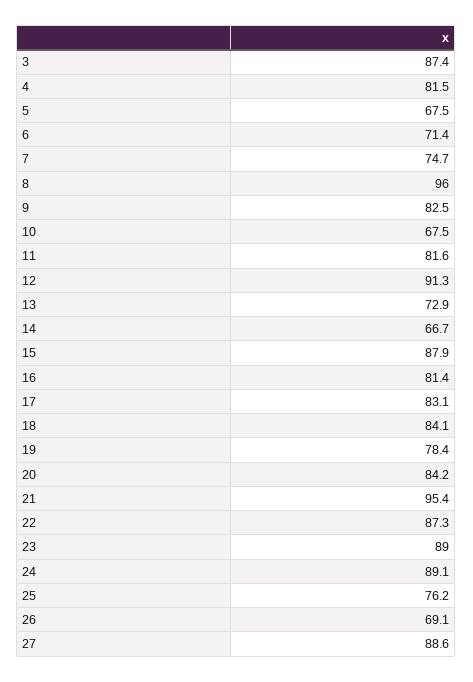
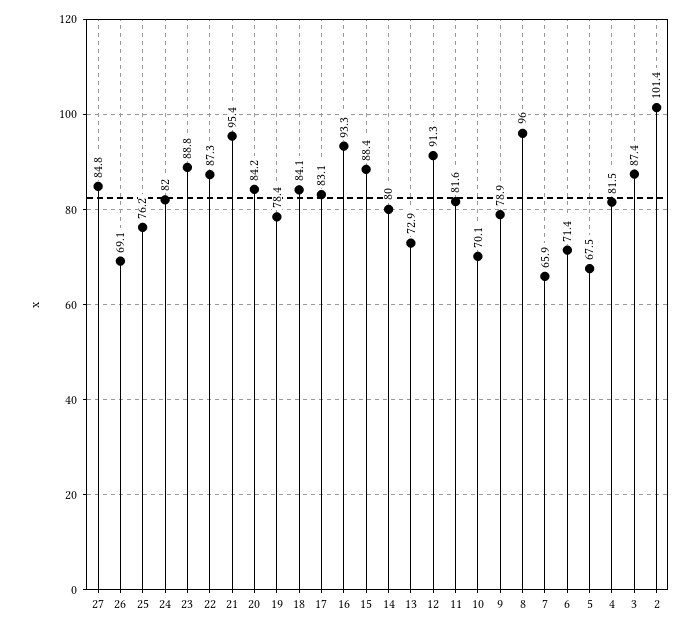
  {
    "3": 87.4,
    "4": 81.5,
    "5": 67.5,
    "6": 71.4,
-   "7": 74.7,
+   "7": 65.9,
    "8": 96,
-   "9": 82.5,
+   "9": 78.9,
-   "10": 67.5,
+   "10": 70.1,
    "11": 81.6,
    "12": 91.3,
    "13": 72.9,
-   "14": 66.7,
+   "14": 80,
-   "15": 87.9,
+   "15": 88.4,
-   "16": 81.4,
+   "16": 93.3,
    "17": 83.1,
    "18": 84.1,
    "19": 78.4,
    "20": 84.2,
    "21": 95.4,
    "22": 87.3,
-   "23": 89,
+   "23": 88.8,
-   "24": 89.1,
+   "24": 82,
    "25": 76.2,
    "26": 69.1,
-   "27": 88.6
+   "27": 84.8,
+   "2": 101.4
  }

